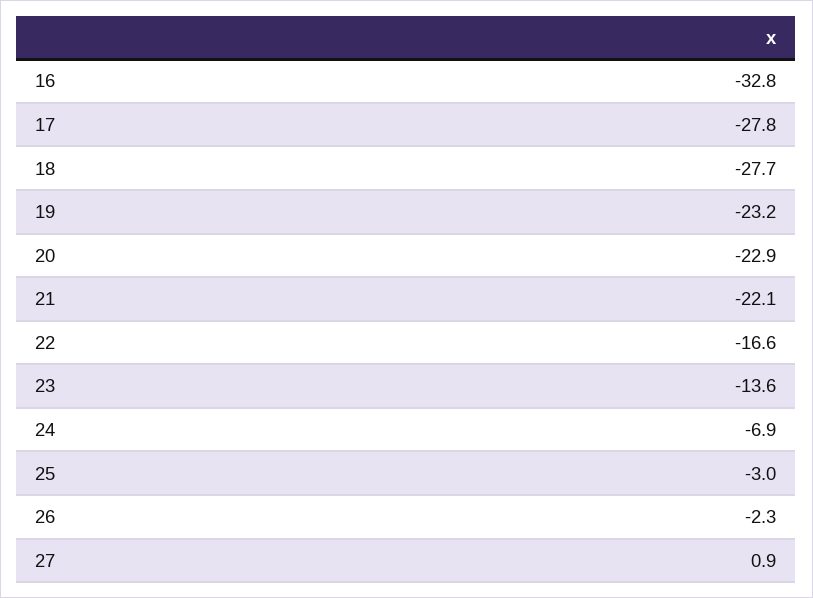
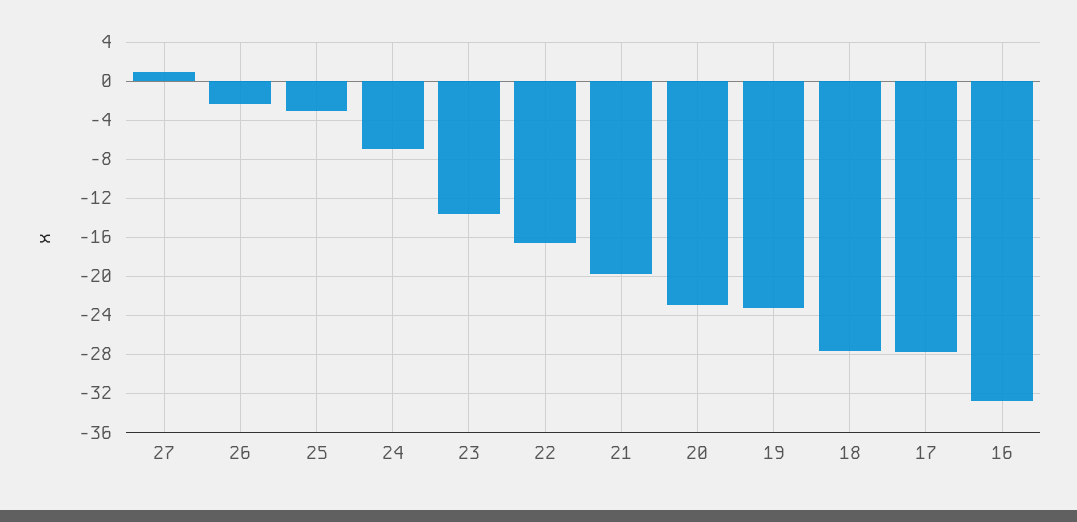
  {
    "16": -32.8,
    "17": -27.8,
    "18": -27.7,
    "19": -23.2,
    "20": -22.9,
-   "21": -22.1,
+   "21": -20,
    "22": -16.6,
    "23": -13.6,
    "24": -6.9,
    "25": -3,
    "26": -2.3,
    "27": 0.9
  }

